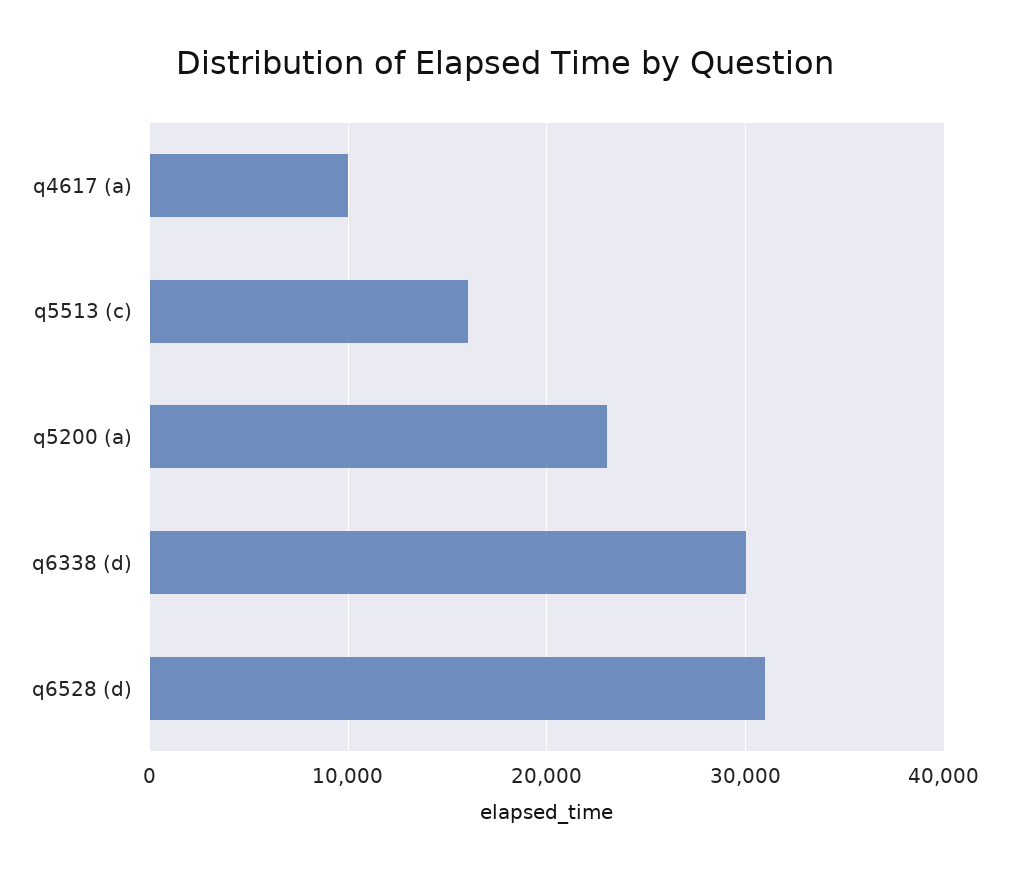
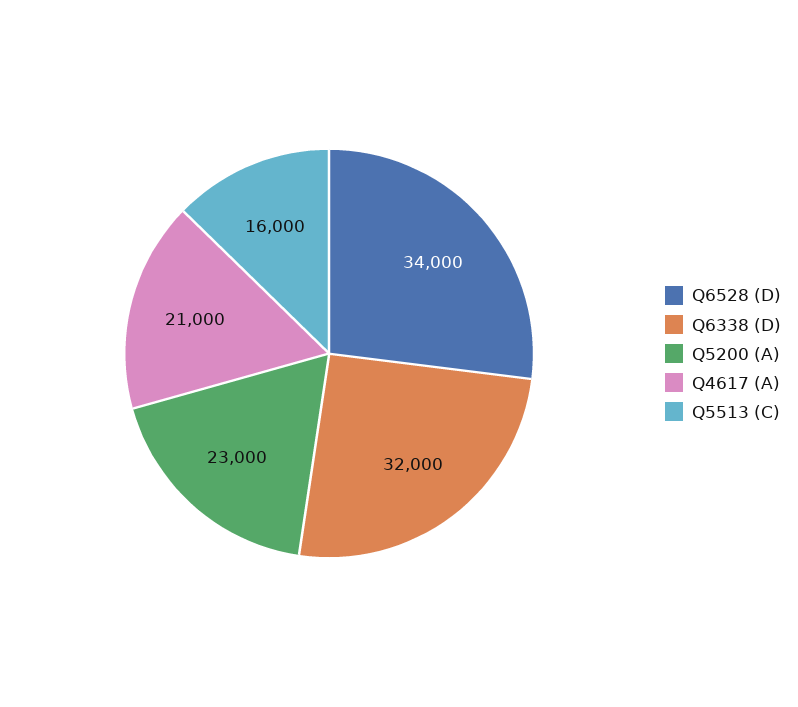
  {
-   "q4617 (a)": 10000,
+   "q4617 (a)": 21000,
    "q5513 (c)": 16000,
    "q5200 (a)": 23000,
-   "q6338 (d)": 30000,
+   "q6338 (d)": 32000,
-   "q6528 (d)": 31000
+   "q6528 (d)": 34000
  }

